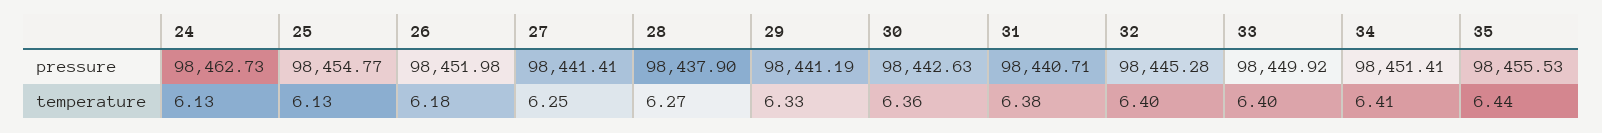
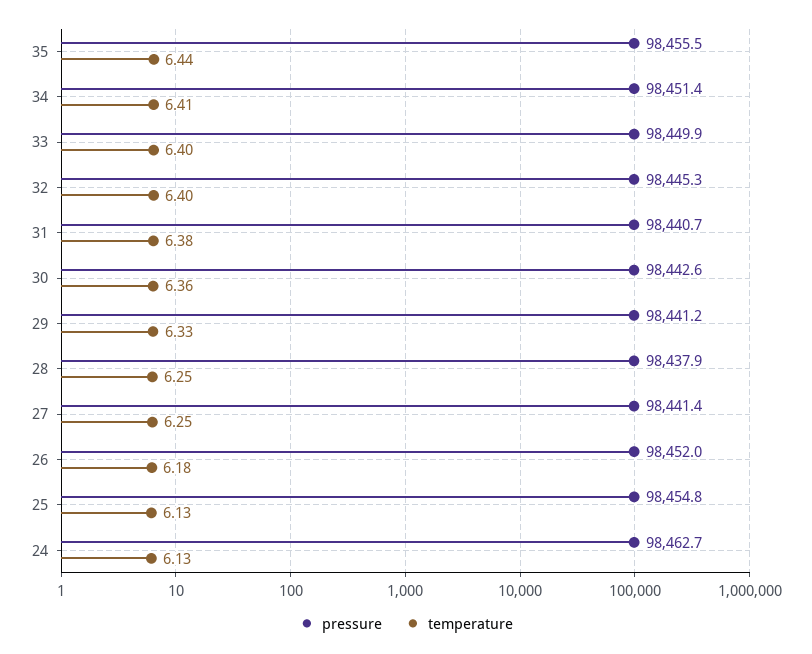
  {
    "pressure": {
      "24": 98462.73,
      "25": 98454.77,
      "26": 98451.98,
      "27": 98441.41,
      "28": 98437.9,
      "29": 98441.19,
      "30": 98442.63,
      "31": 98440.71,
      "32": 98445.28,
      "33": 98449.92,
      "34": 98451.41,
      "35": 98455.53
    },
    "temperature": {
      "24": 6.13,
      "25": 6.13,
      "26": 6.18,
      "27": 6.25,
-     "28": 6.27,
+     "28": 6.25,
      "29": 6.33,
      "30": 6.36,
      "31": 6.38,
      "32": 6.4,
      "33": 6.4,
      "34": 6.41,
      "35": 6.44
    }
  }

